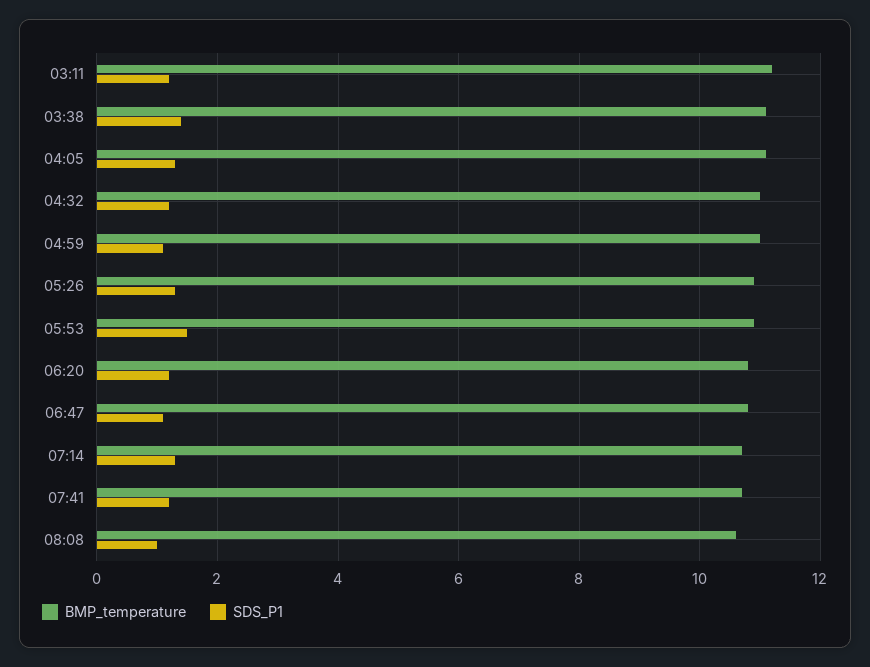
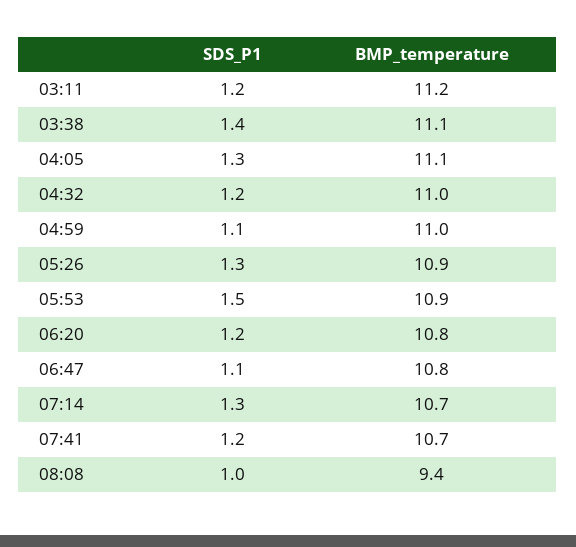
  {
    "BMP_temperature": {
      "03:11": 11.2,
      "03:38": 11.1,
      "04:05": 11.1,
      "04:32": 11,
      "04:59": 11,
      "05:26": 10.9,
      "05:53": 10.9,
      "06:20": 10.8,
      "06:47": 10.8,
      "07:14": 10.7,
      "07:41": 10.7,
-     "08:08": 10.5
+     "08:08": 9.4
    },
    "SDS_P1": {
      "03:11": 1.2,
      "03:38": 1.4,
      "04:05": 1.3,
      "04:32": 1.2,
      "04:59": 1.1,
      "05:26": 1.3,
      "05:53": 1.5,
      "06:20": 1.2,
      "06:47": 1.1,
      "07:14": 1.3,
      "07:41": 1.2,
      "08:08": 1
    }
  }

